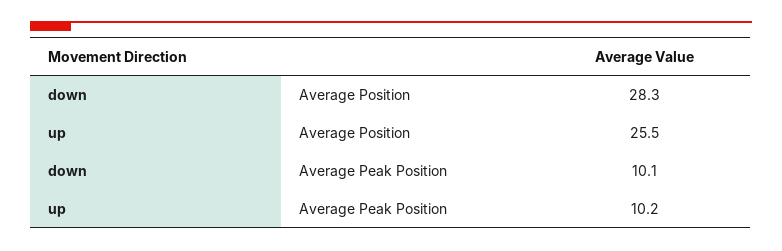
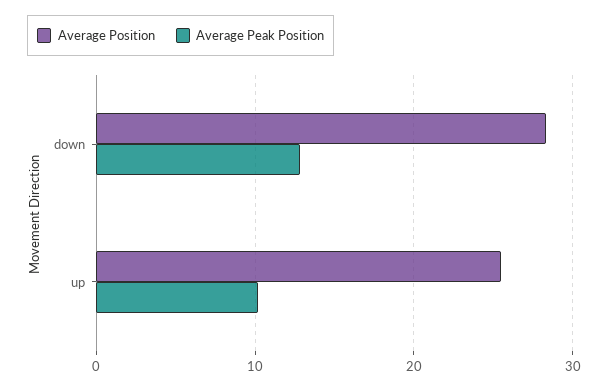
  {
    "Average Position": {
      "down": 28.3,
      "up": 25.5
    },
    "Average Peak Position": {
-     "down": 10.1,
+     "down": 13,
      "up": 10.2
    }
  }

